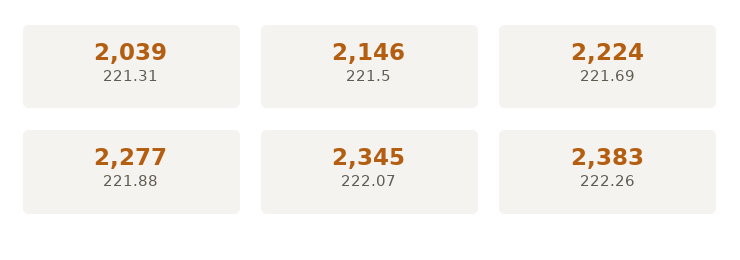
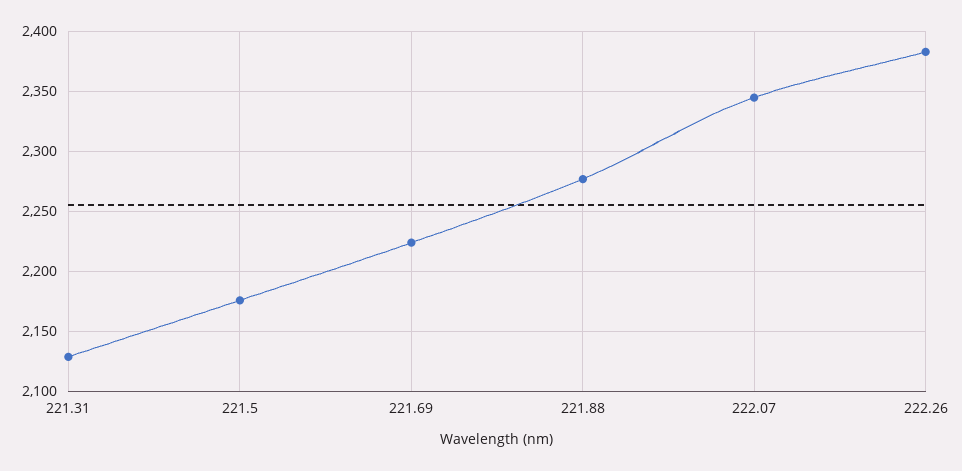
  {
-   "221.31": 2039,
+   "221.31": 2130,
-   "221.5": 2146,
+   "221.5": 2175,
    "221.69": 2224,
    "221.88": 2277,
    "222.07": 2345,
    "222.26": 2383
  }

